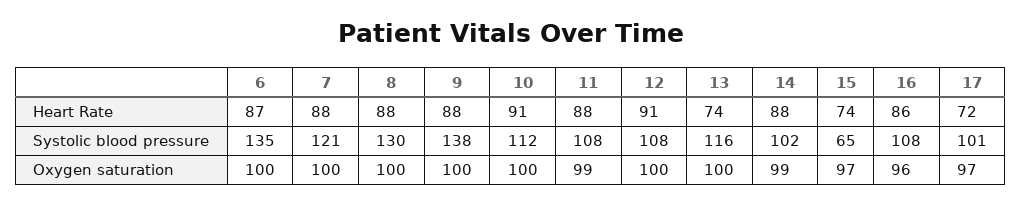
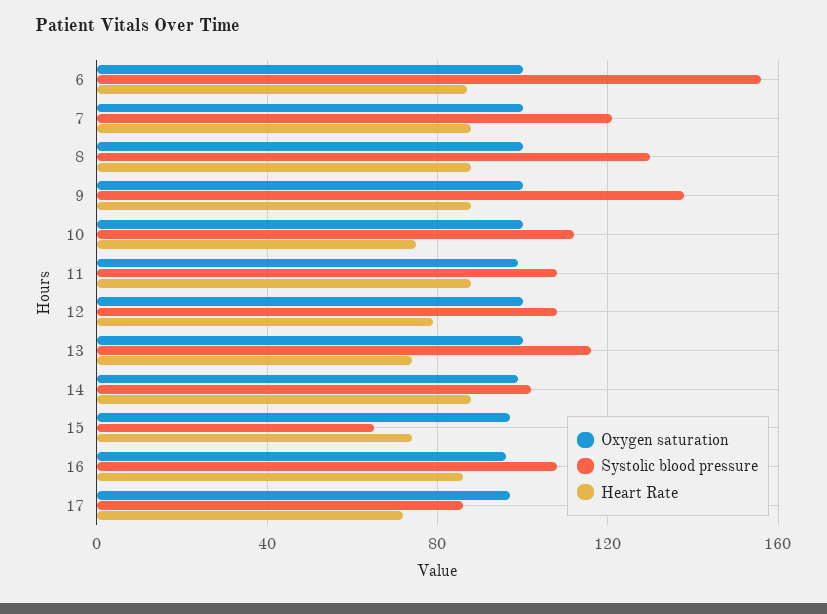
  {
    "Heart Rate": {
      "6": 87,
      "7": 88,
      "8": 88,
      "9": 88,
-     "10": 91,
+     "10": 75,
      "11": 88,
-     "12": 91,
+     "12": 80,
      "13": 74,
      "14": 88,
      "15": 74,
      "16": 86,
      "17": 72
    },
    "Systolic blood pressure": {
-     "6": 135,
+     "6": 155,
      "7": 121,
      "8": 130,
      "9": 138,
      "10": 112,
      "11": 108,
      "12": 108,
      "13": 116,
      "14": 102,
      "15": 65,
      "16": 108,
-     "17": 101
+     "17": 85
    },
    "Oxygen saturation": {
      "6": 100,
      "7": 100,
      "8": 100,
      "9": 100,
      "10": 100,
      "11": 99,
      "12": 100,
      "13": 100,
      "14": 99,
      "15": 97,
      "16": 96,
      "17": 97
    }
  }

